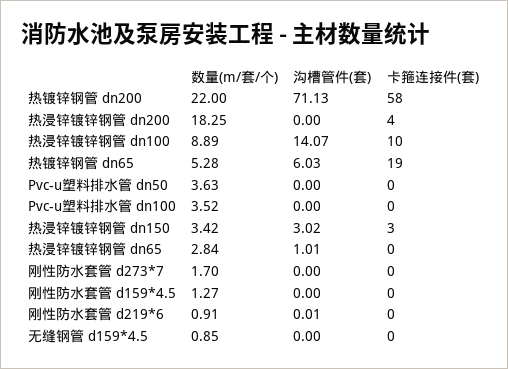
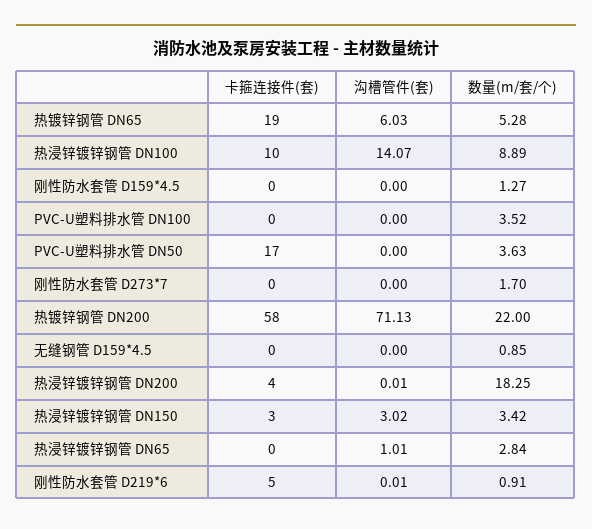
  {
    "数量(m/套/个)": {
      "热镀锌钢管 dn200": 22,
      "热浸锌镀锌钢管 dn200": 18.25,
      "热浸锌镀锌钢管 dn100": 8.89,
      "热镀锌钢管 dn65": 5.28,
      "Pvc-u塑料排水管 dn50": 3.63,
      "Pvc-u塑料排水管 dn100": 3.52,
      "热浸锌镀锌钢管 dn150": 3.42,
      "热浸锌镀锌钢管 dn65": 2.84,
      "刚性防水套管 d273*7": 1.7,
      "刚性防水套管 d159*4.5": 1.27,
      "刚性防水套管 d219*6": 0.91,
      "无缝钢管 d159*4.5": 0.85
    },
    "沟槽管件(套)": {
      "热镀锌钢管 dn200": 71.13,
-     "热浸锌镀锌钢管 dn200": 0,
+     "热浸锌镀锌钢管 dn200": 0.01,
      "热浸锌镀锌钢管 dn100": 14.07,
      "热镀锌钢管 dn65": 6.03,
      "Pvc-u塑料排水管 dn50": 0,
      "Pvc-u塑料排水管 dn100": 0,
      "热浸锌镀锌钢管 dn150": 3.02,
      "热浸锌镀锌钢管 dn65": 1.01,
      "刚性防水套管 d273*7": 0,
      "刚性防水套管 d159*4.5": 0,
      "刚性防水套管 d219*6": 0.01,
      "无缝钢管 d159*4.5": 0
    },
    "卡箍连接件(套)": {
      "热镀锌钢管 dn200": 58,
      "热浸锌镀锌钢管 dn200": 4,
      "热浸锌镀锌钢管 dn100": 10,
      "热镀锌钢管 dn65": 19,
-     "Pvc-u塑料排水管 dn50": 0,
+     "Pvc-u塑料排水管 dn50": 17,
      "Pvc-u塑料排水管 dn100": 0,
      "热浸锌镀锌钢管 dn150": 3,
      "热浸锌镀锌钢管 dn65": 0,
      "刚性防水套管 d273*7": 0,
      "刚性防水套管 d159*4.5": 0,
-     "刚性防水套管 d219*6": 0,
+     "刚性防水套管 d219*6": 5,
      "无缝钢管 d159*4.5": 0
    }
  }

